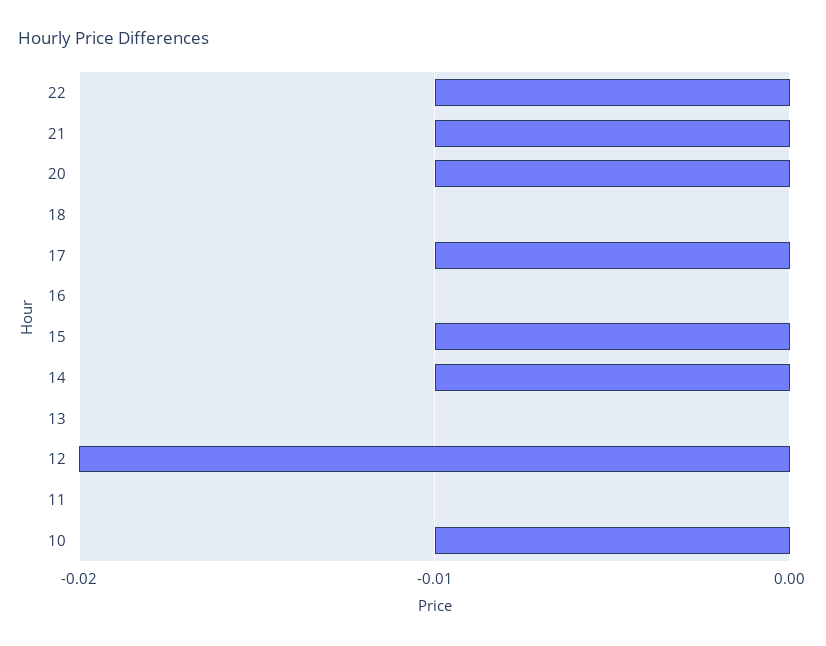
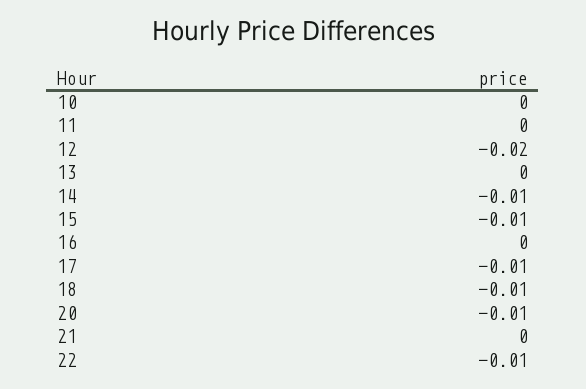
  {
    "22": -0.01,
-   "21": -0.01,
+   "21": 0,
    "20": -0.01,
-   "18": 0,
+   "18": -0.01,
    "17": -0.01,
    "16": 0,
    "15": -0.01,
    "14": -0.01,
    "13": 0,
    "12": -0.02,
    "11": 0,
-   "10": -0.01
+   "10": 0
  }

